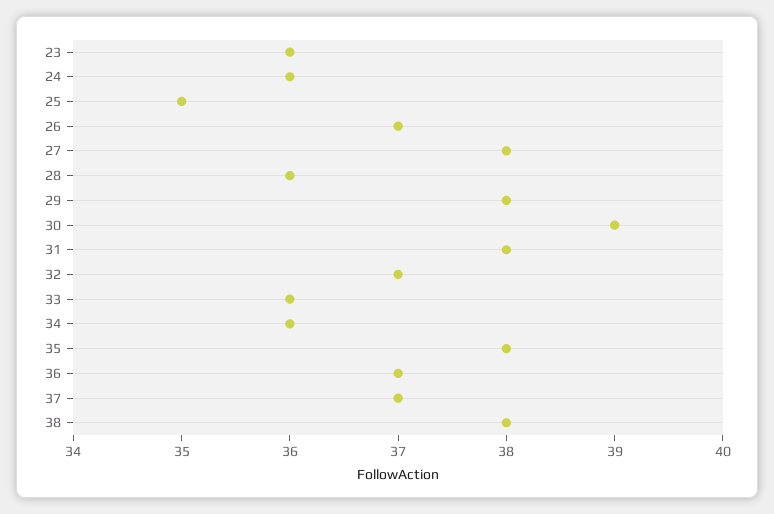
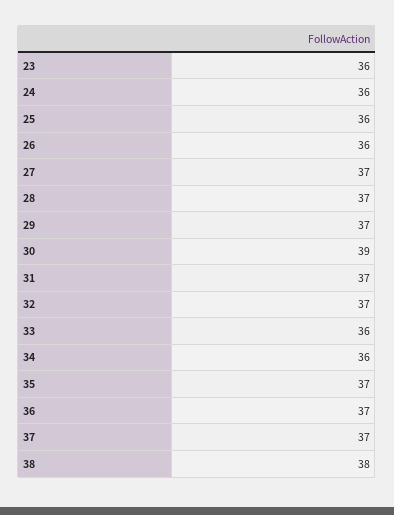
  {
    "23": 36,
    "24": 36,
-   "25": 35,
+   "25": 36,
-   "26": 37,
+   "26": 36,
-   "27": 38,
+   "27": 37,
-   "28": 36,
+   "28": 37,
-   "29": 38,
+   "29": 37,
    "30": 39,
-   "31": 38,
+   "31": 37,
    "32": 37,
    "33": 36,
    "34": 36,
-   "35": 38,
+   "35": 37,
    "36": 37,
    "37": 37,
    "38": 38
  }

